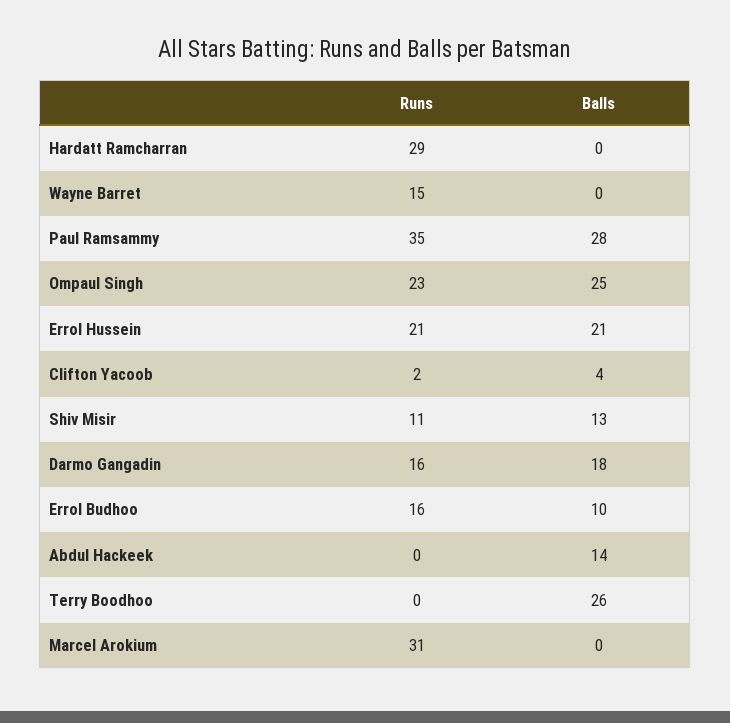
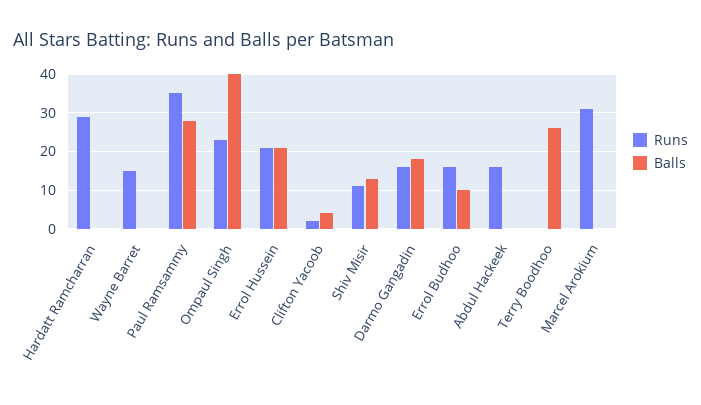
  {
    "Runs": {
      "Hardatt Ramcharran": 29,
      "Wayne Barret": 15,
      "Paul Ramsammy": 35,
      "Ompaul Singh": 23,
      "Errol Hussein": 21,
      "Clifton Yacoob": 2,
      "Shiv Misir": 11,
      "Darmo Gangadin": 16,
      "Errol Budhoo": 16,
-     "Abdul Hackeek": 0,
+     "Abdul Hackeek": 15,
      "Terry Boodhoo": 0,
      "Marcel Arokium": 31
    },
    "Balls": {
      "Hardatt Ramcharran": 0,
      "Wayne Barret": 0,
      "Paul Ramsammy": 28,
-     "Ompaul Singh": 25,
+     "Ompaul Singh": 40,
      "Errol Hussein": 21,
      "Clifton Yacoob": 4,
      "Shiv Misir": 13,
      "Darmo Gangadin": 18,
      "Errol Budhoo": 10,
-     "Abdul Hackeek": 14,
+     "Abdul Hackeek": 0,
      "Terry Boodhoo": 26,
      "Marcel Arokium": 0
    }
  }

